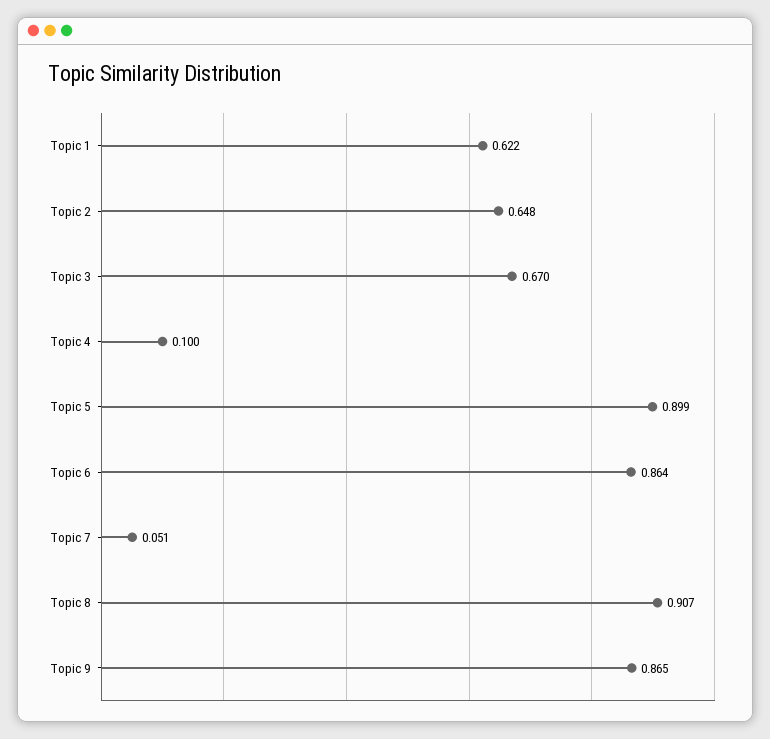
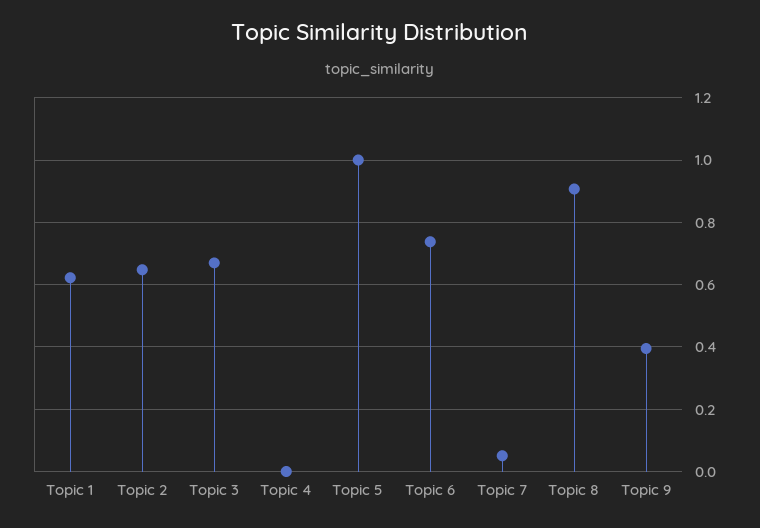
  {
    "Topic 1": 0.622,
    "Topic 2": 0.648,
    "Topic 3": 0.67,
-   "Topic 4": 0.1,
+   "Topic 4": 0,
-   "Topic 5": 0.899,
+   "Topic 5": 1,
-   "Topic 6": 0.864,
+   "Topic 6": 0.74,
    "Topic 7": 0.051,
    "Topic 8": 0.907,
-   "Topic 9": 0.865
+   "Topic 9": 0.4
  }

